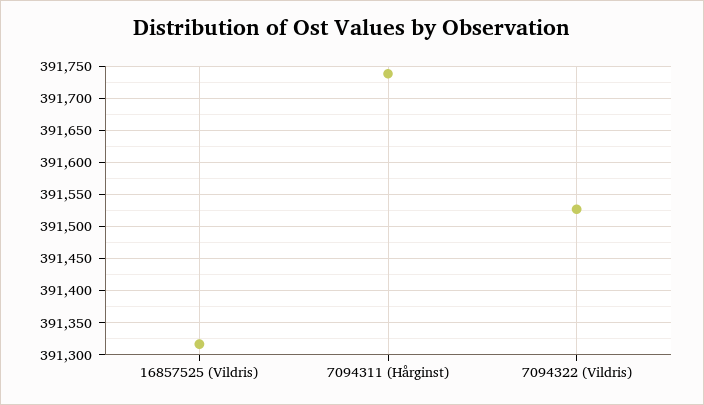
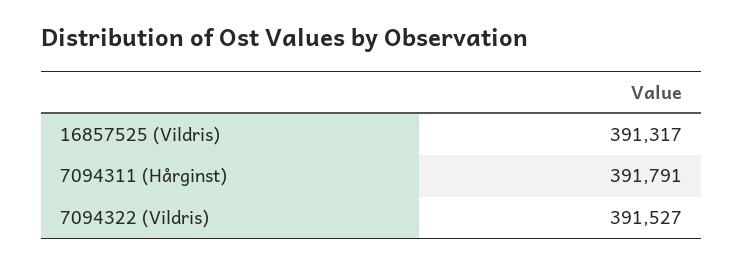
  {
    "16857525 (Vildris)": 391317,
-   "7094311 (Hårginst)": 391740,
+   "7094311 (Hårginst)": 391791,
    "7094322 (Vildris)": 391527
  }

